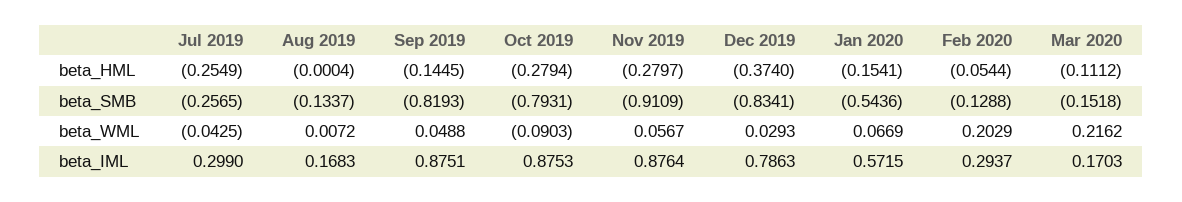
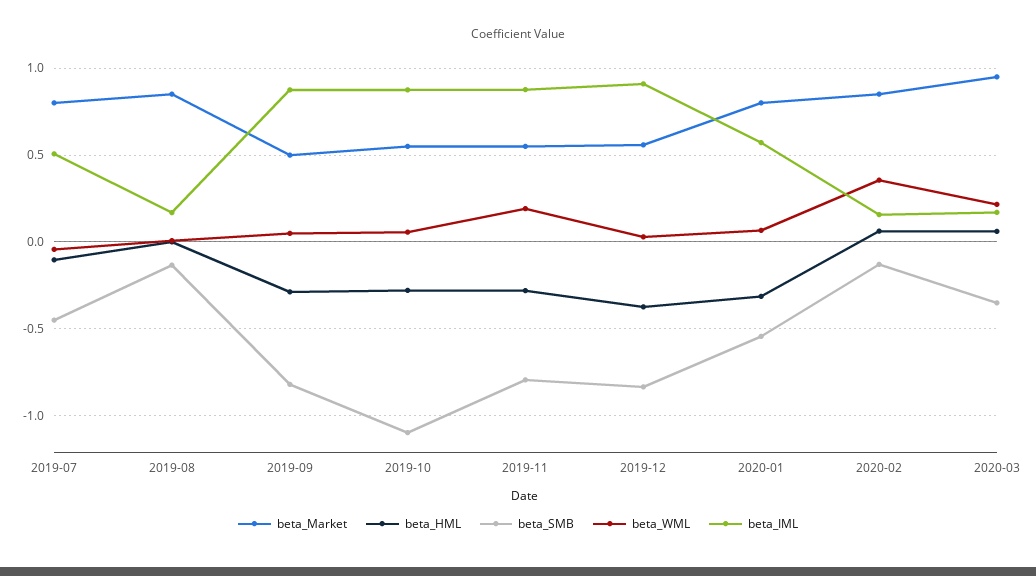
  {
    "beta_HML": {
-     "Jul 2019": -0.2549,
+     "Jul 2019": -0.1,
      "Aug 2019": -0.0004,
-     "Sep 2019": -0.1445,
+     "Sep 2019": -0.3,
      "Oct 2019": -0.2794,
      "Nov 2019": -0.2797,
      "Dec 2019": -0.374,
-     "Jan 2020": -0.1541,
+     "Jan 2020": -0.3,
-     "Feb 2020": -0.0544,
+     "Feb 2020": 0.05,
-     "Mar 2020": -0.1112
+     "Mar 2020": 0.05
    },
    "beta_SMB": {
-     "Jul 2019": -0.2565,
+     "Jul 2019": -0.45,
      "Aug 2019": -0.1337,
      "Sep 2019": -0.8193,
-     "Oct 2019": -0.7931,
+     "Oct 2019": -1.1,
-     "Nov 2019": -0.9109,
+     "Nov 2019": -0.8,
      "Dec 2019": -0.8341,
      "Jan 2020": -0.5436,
      "Feb 2020": -0.1288,
-     "Mar 2020": -0.1518
+     "Mar 2020": -0.35
    },
    "beta_WML": {
      "Jul 2019": -0.0425,
      "Aug 2019": 0.0072,
      "Sep 2019": 0.0488,
-     "Oct 2019": -0.0903,
+     "Oct 2019": 0.05,
-     "Nov 2019": 0.0567,
+     "Nov 2019": 0.2,
      "Dec 2019": 0.0293,
      "Jan 2020": 0.0669,
-     "Feb 2020": 0.2029,
+     "Feb 2020": 0.35,
      "Mar 2020": 0.2162
    },
    "beta_IML": {
-     "Jul 2019": 0.299,
+     "Jul 2019": 0.5,
      "Aug 2019": 0.1683,
      "Sep 2019": 0.8751,
      "Oct 2019": 0.8753,
      "Nov 2019": 0.8764,
-     "Dec 2019": 0.7863,
+     "Dec 2019": 0.9,
      "Jan 2020": 0.5715,
-     "Feb 2020": 0.2937,
+     "Feb 2020": 0.15,
      "Mar 2020": 0.1703
-   }
+   },
+   "beta_Market": {
+     "Jul 2019": 0.8,
+     "Aug 2019": 0.85,
+     "Sep 2019": 0.5,
+     "Oct 2019": 0.55,
+     "Nov 2019": 0.55,
+     "Dec 2019": 0.55,
+     "Jan 2020": 0.8,
+     "Feb 2020": 0.85,
+     "Mar 2020": 0.95
+   }
  }

